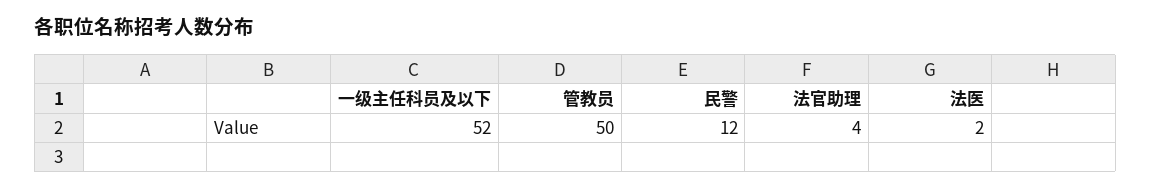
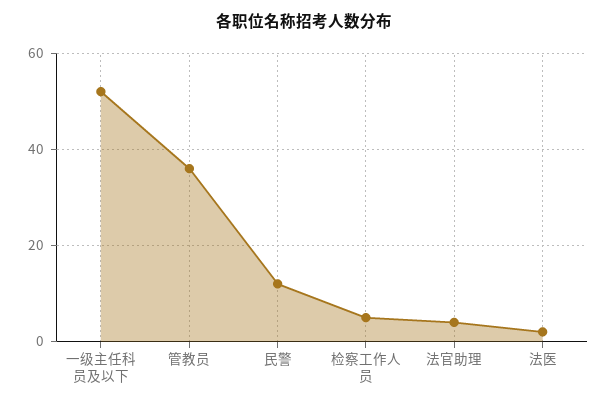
  {
    "一级主任科员及以下": 52,
-   "管教员": 50,
+   "管教员": 35,
    "民警": 12,
    "法官助理": 4,
-   "法医": 2
+   "法医": 2,
+   "检察工作人员": 5
  }

